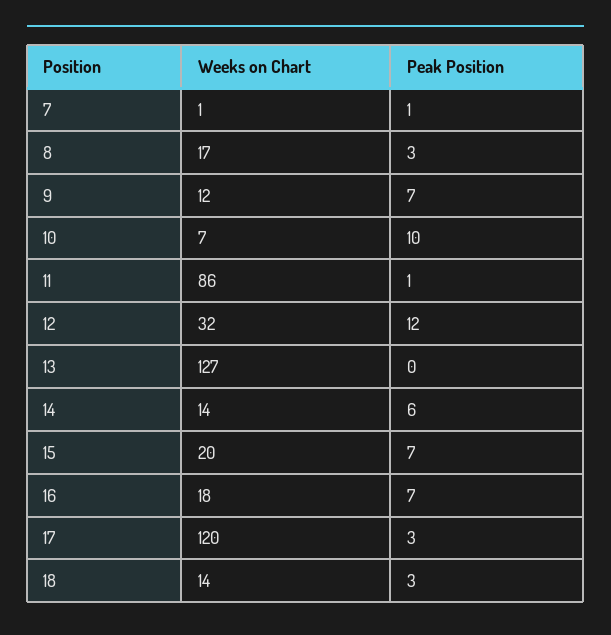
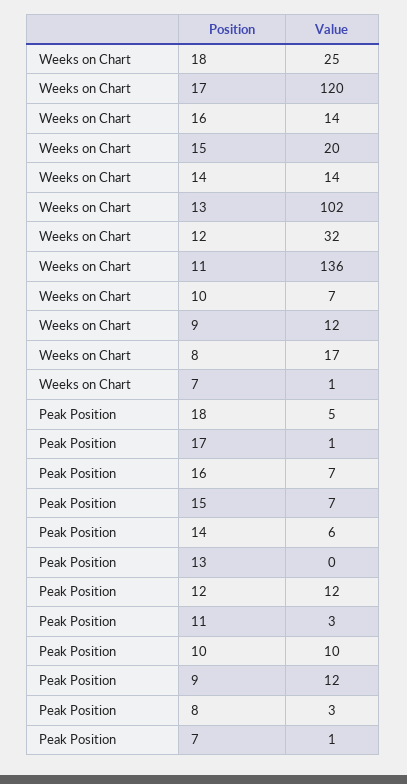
  {
    "Weeks on Chart": {
      "7": 1,
      "8": 17,
      "9": 12,
      "10": 7,
-     "11": 86,
+     "11": 136,
      "12": 32,
-     "13": 127,
+     "13": 102,
      "14": 14,
      "15": 20,
-     "16": 18,
+     "16": 14,
      "17": 120,
-     "18": 14
+     "18": 25
    },
    "Peak Position": {
      "7": 1,
      "8": 3,
-     "9": 7,
+     "9": 12,
      "10": 10,
-     "11": 1,
+     "11": 3,
      "12": 12,
      "13": 0,
      "14": 6,
      "15": 7,
      "16": 7,
-     "17": 3,
+     "17": 1,
-     "18": 3
+     "18": 5
    }
  }

